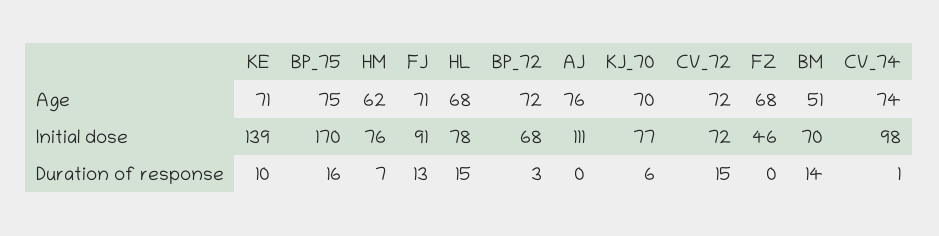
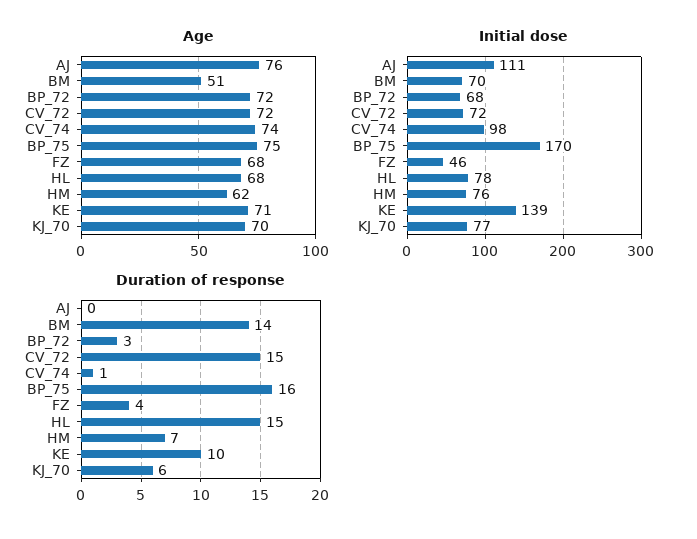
  {
    "Age": {
      "KE": 71,
      "BP_75": 75,
      "HM": 62,
-     "FJ": 71,
      "HL": 68,
      "BP_72": 72,
      "AJ": 76,
      "KJ_70": 70,
      "CV_72": 72,
      "FZ": 68,
      "BM": 51,
      "CV_74": 74
    },
    "Initial dose": {
      "KE": 139,
      "BP_75": 170,
      "HM": 76,
-     "FJ": 91,
      "HL": 78,
      "BP_72": 68,
      "AJ": 111,
      "KJ_70": 77,
      "CV_72": 72,
      "FZ": 46,
      "BM": 70,
      "CV_74": 98
    },
    "Duration of response": {
      "KE": 10,
      "BP_75": 16,
      "HM": 7,
-     "FJ": 13,
      "HL": 15,
      "BP_72": 3,
      "AJ": 0,
      "KJ_70": 6,
      "CV_72": 15,
-     "FZ": 0,
+     "FZ": 4,
      "BM": 14,
      "CV_74": 1
    }
  }

